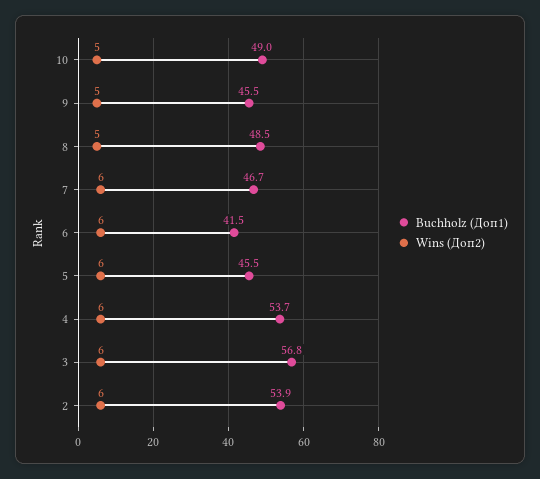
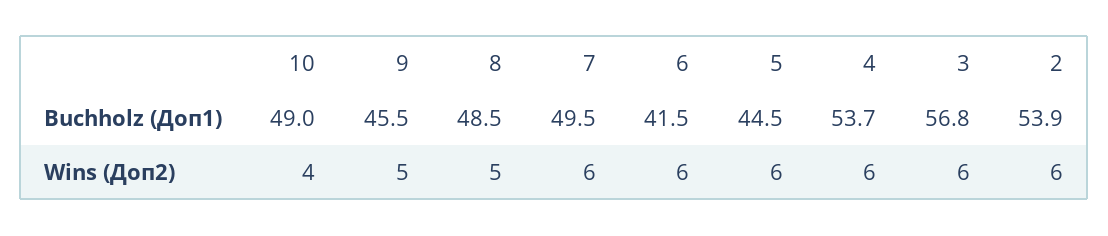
  {
    "Buchholz (Доп1)": {
      "10": 49,
      "9": 45.5,
      "8": 48.5,
-     "7": 46.7,
+     "7": 49.5,
      "6": 41.5,
-     "5": 45.5,
+     "5": 44.5,
      "4": 53.7,
      "3": 56.8,
      "2": 53.9
    },
    "Wins (Доп2)": {
-     "10": 5,
+     "10": 4,
      "9": 5,
      "8": 5,
      "7": 6,
      "6": 6,
      "5": 6,
      "4": 6,
      "3": 6,
      "2": 6
    }
  }

